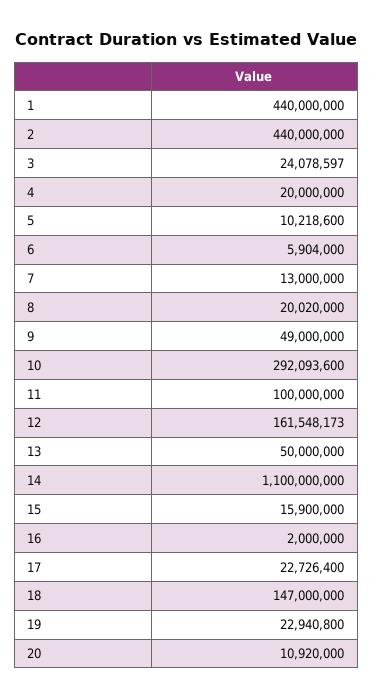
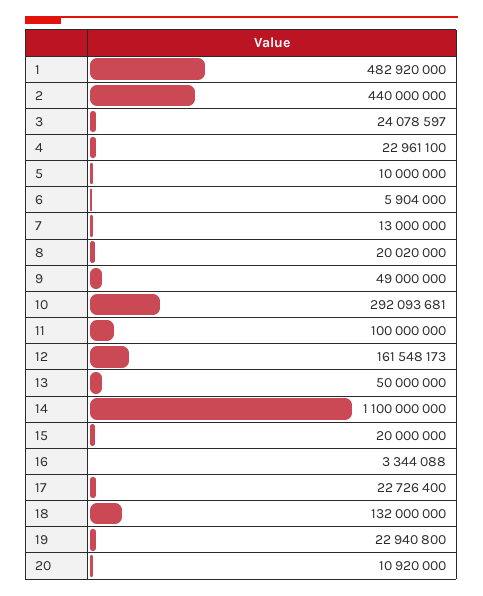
  {
-   "1": 440000000,
+   "1": 482920000,
    "2": 440000000,
    "3": 24078597,
-   "4": 20000000,
+   "4": 22961100,
-   "5": 10218600,
+   "5": 10000000,
    "6": 5904000,
    "7": 13000000,
    "8": 20020000,
    "9": 49000000,
-   "10": 292093600,
+   "10": 292093681,
    "11": 100000000,
    "12": 161548173,
    "13": 50000000,
    "14": 1100000000,
-   "15": 15900000,
+   "15": 20000000,
-   "16": 2000000,
+   "16": 3344088,
    "17": 22726400,
-   "18": 147000000,
+   "18": 132000000,
    "19": 22940800,
    "20": 10920000
  }

